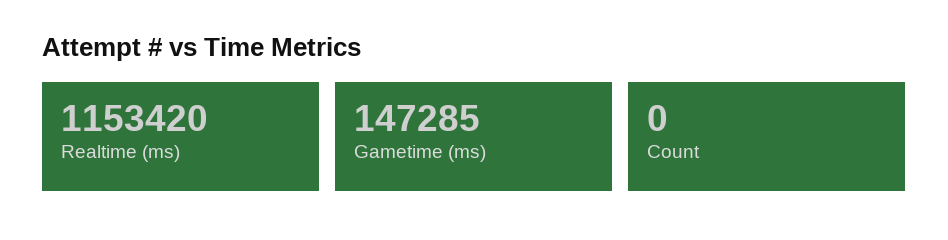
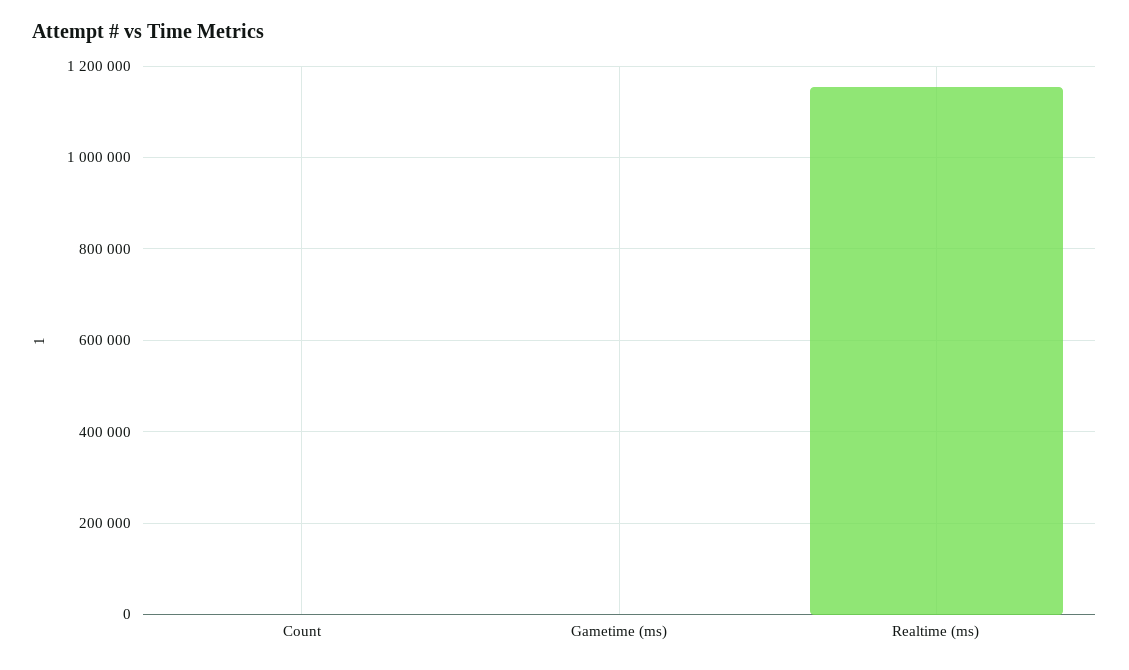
  {
    "Realtime (ms)": 1153420,
-   "Gametime (ms)": 147285,
+   "Gametime (ms)": 0,
    "Count": 0
  }

